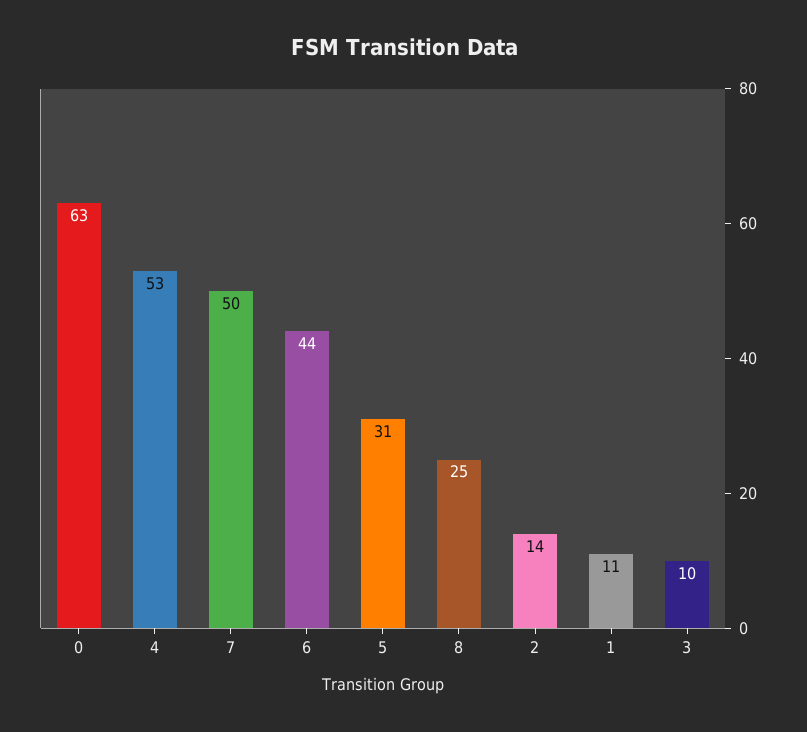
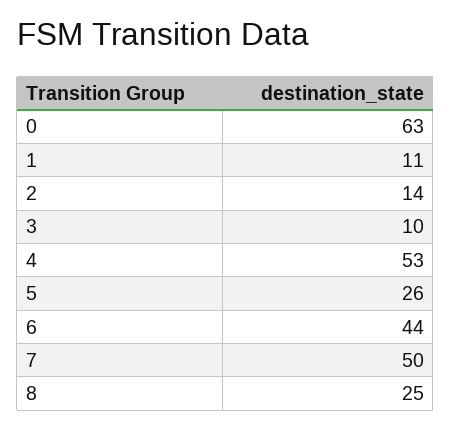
  {
    "0": 63,
    "4": 53,
    "7": 50,
    "6": 44,
-   "5": 31,
+   "5": 26,
    "8": 25,
    "2": 14,
    "1": 11,
    "3": 10
  }

